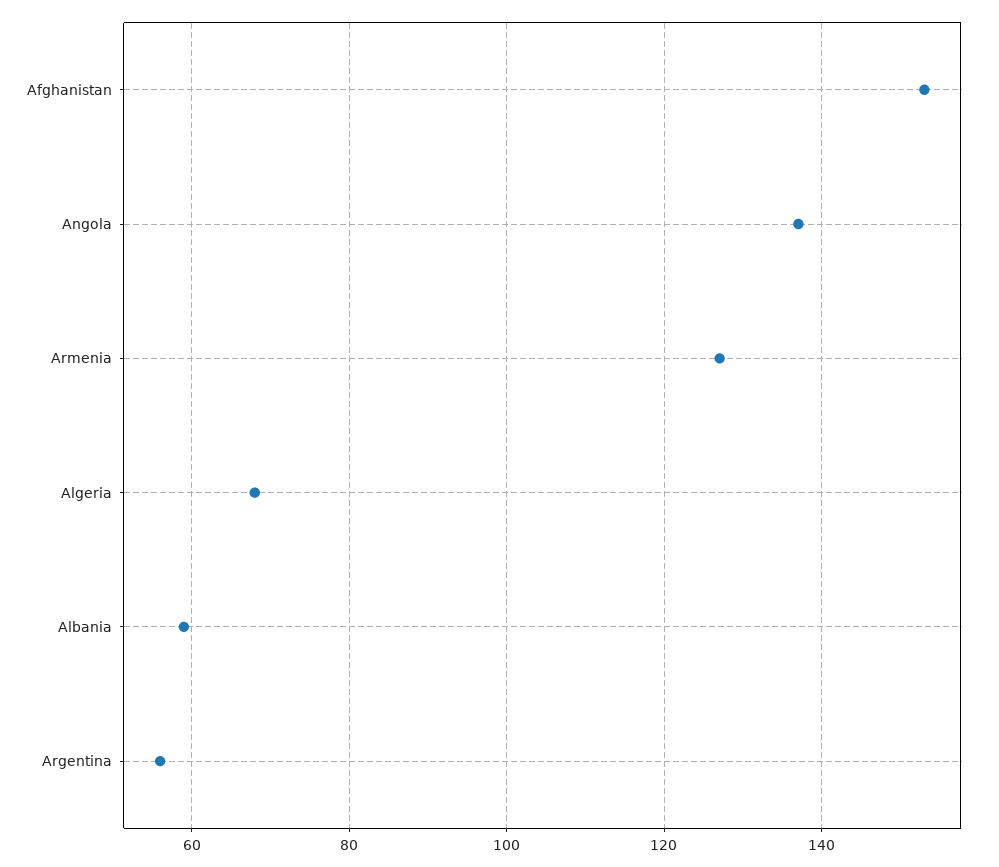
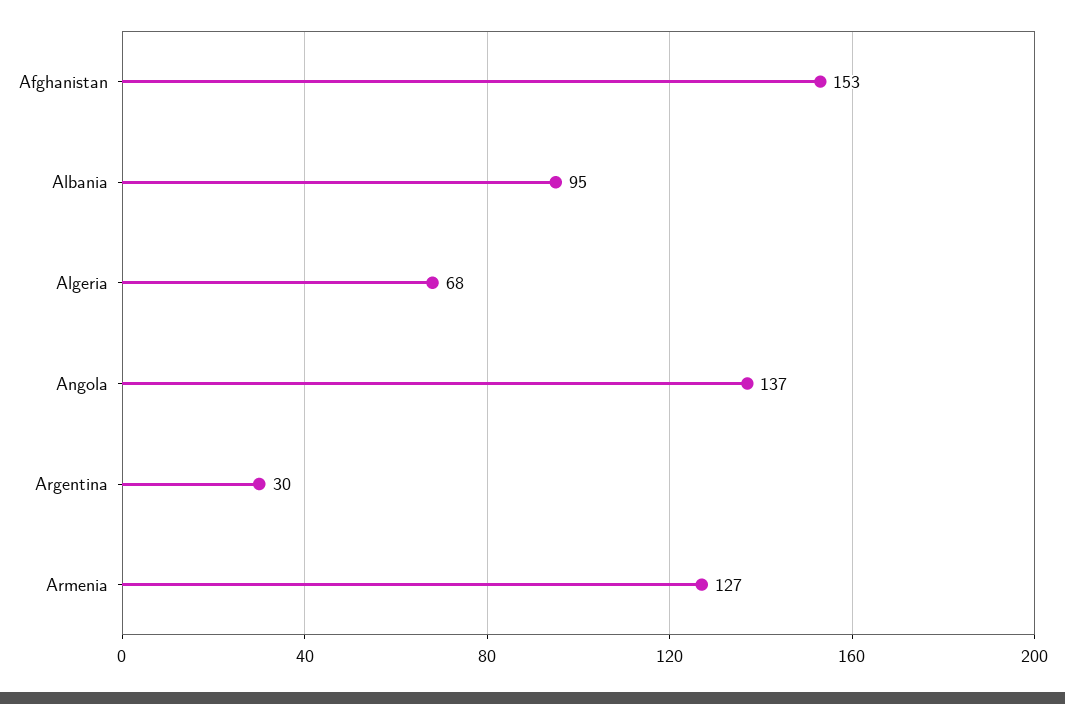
  {
    "Afghanistan": 153,
    "Angola": 137,
    "Armenia": 127,
    "Algeria": 68,
-   "Albania": 60,
+   "Albania": 95,
-   "Argentina": 55
+   "Argentina": 30
  }

